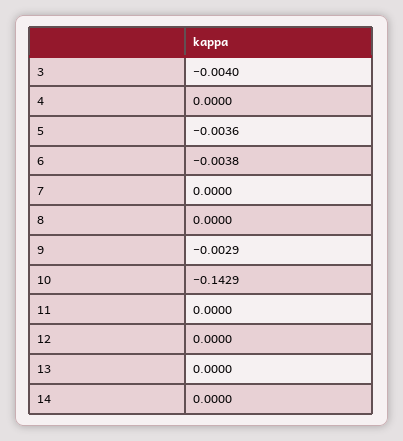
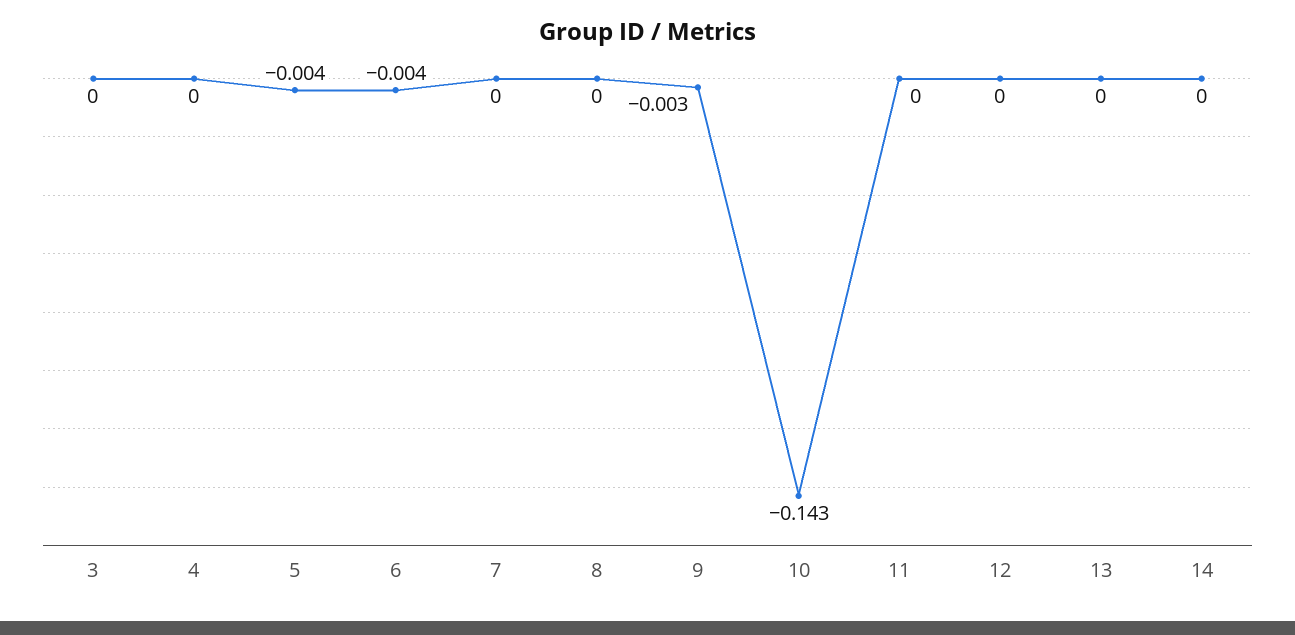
  {
-   "3": -0.004,
+   "3": 0,
    "4": 0,
    "5": -0.0036,
    "6": -0.0038,
    "7": 0,
    "8": 0,
    "9": -0.0029,
    "10": -0.1429,
    "11": 0,
    "12": 0,
    "13": 0,
    "14": 0
  }

